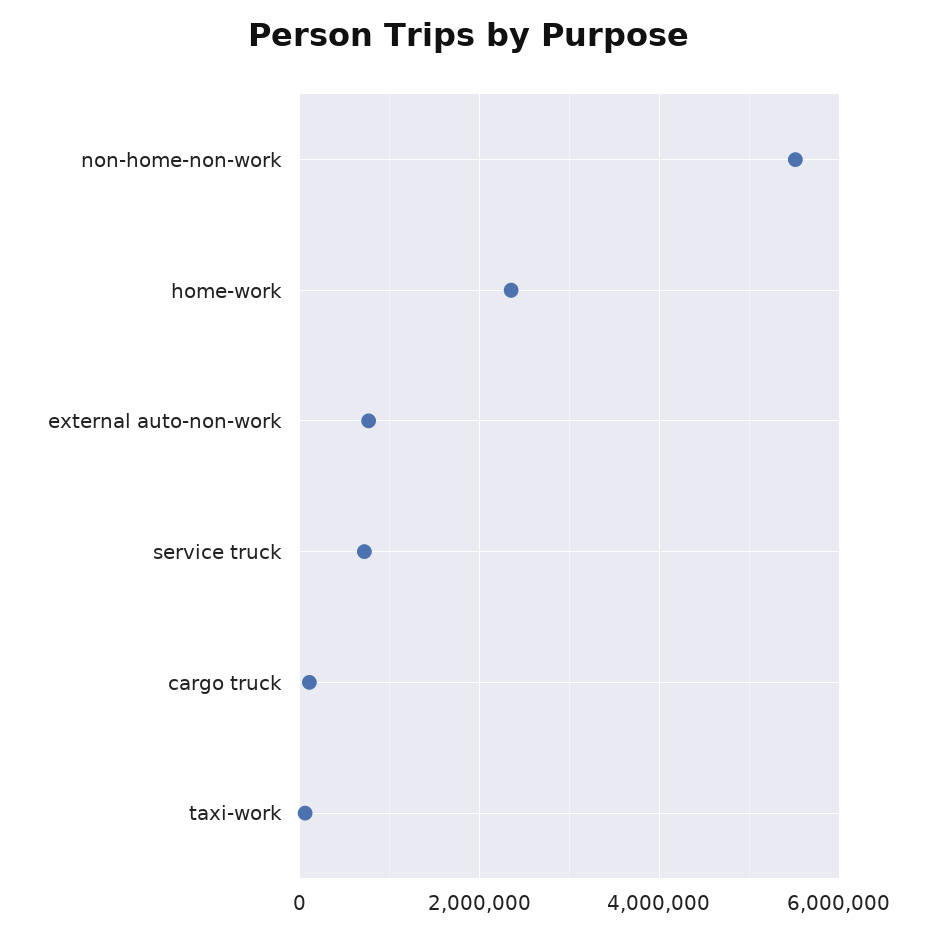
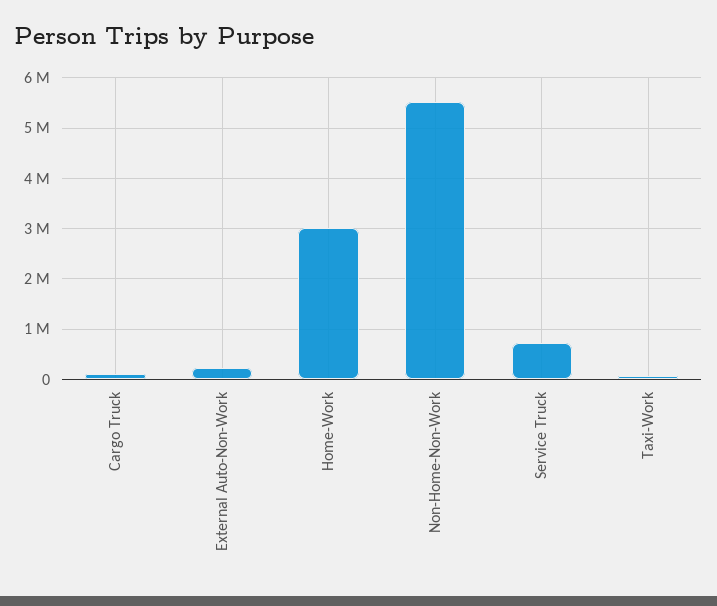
  {
    "non-home-non-work": 5600000,
-   "home-work": 2400000,
+   "home-work": 3000000,
-   "external auto-non-work": 800000,
+   "external auto-non-work": 200000,
    "service truck": 800000,
    "cargo truck": 200000,
    "taxi-work": 0
  }

